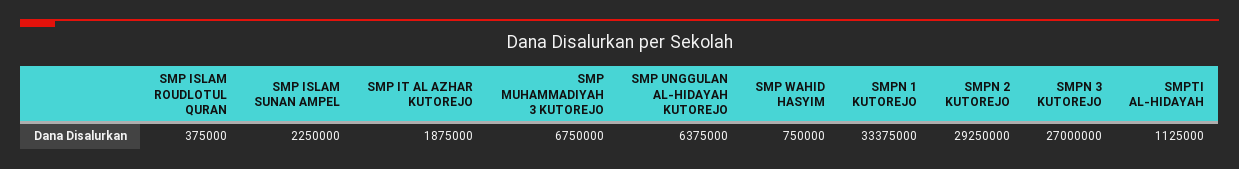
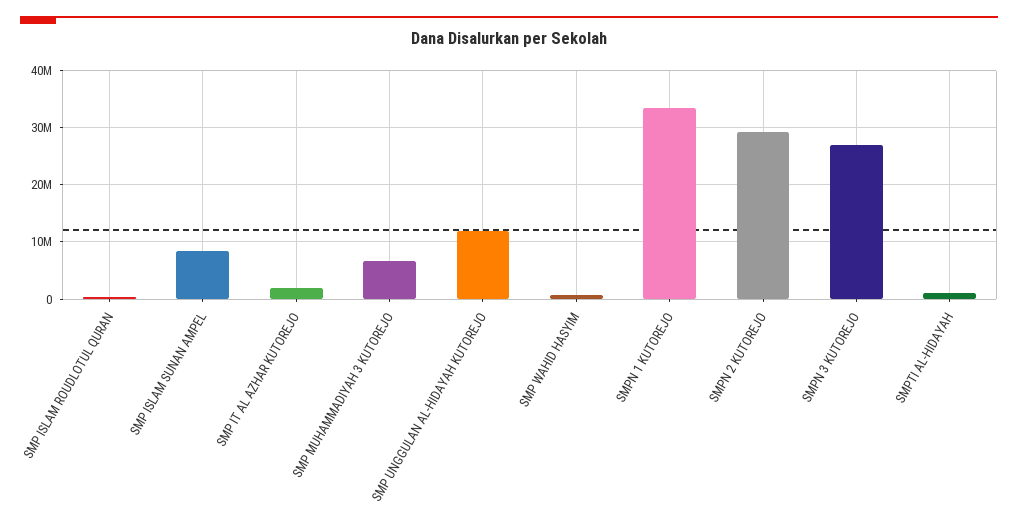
  {
    "SMP ISLAM ROUDLOTUL QURAN": 375000,
-   "SMP ISLAM SUNAN AMPEL": 2250000,
+   "SMP ISLAM SUNAN AMPEL": 8000000,
    "SMP IT AL AZHAR KUTOREJO": 1875000,
    "SMP MUHAMMADIYAH 3 KUTOREJO": 6750000,
-   "SMP UNGGULAN AL-HIDAYAH KUTOREJO": 6375000,
+   "SMP UNGGULAN AL-HIDAYAH KUTOREJO": 12000000,
    "SMP WAHID HASYIM": 750000,
    "SMPN 1 KUTOREJO": 33375000,
    "SMPN 2 KUTOREJO": 29250000,
    "SMPN 3 KUTOREJO": 27000000,
    "SMPTI AL-HIDAYAH": 1125000
  }

